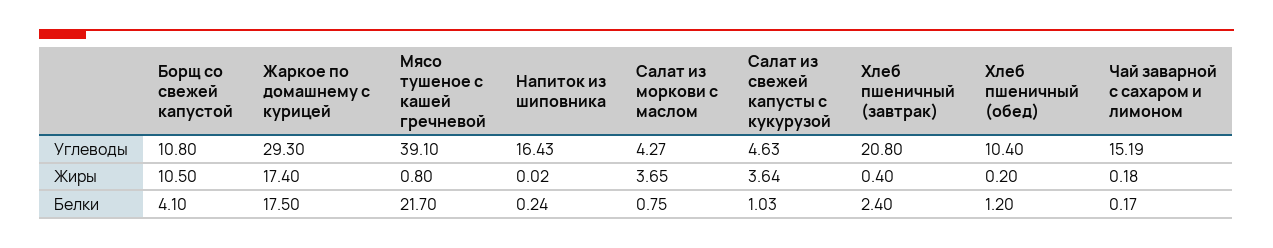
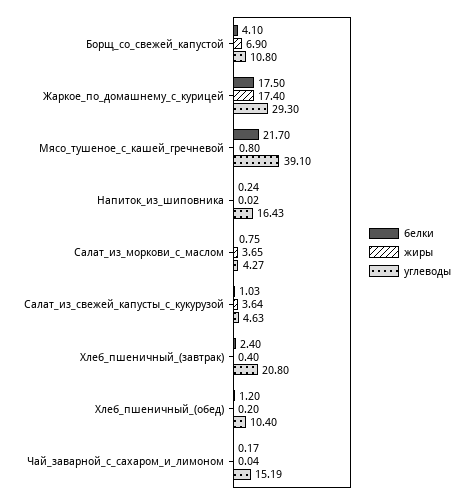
  {
    "Углеводы": {
      "Борщ со свежей капустой": 10.8,
      "Жаркое по домашнему с курицей": 29.3,
      "Мясо тушеное с кашей гречневой": 39.1,
      "Напиток из шиповника": 16.43,
      "Салат из моркови с маслом": 4.27,
      "Салат из свежей капусты с кукурузой": 4.63,
      "Хлеб пшеничный (завтрак)": 20.8,
      "Хлеб пшеничный (обед)": 10.4,
      "Чай заварной с сахаром и лимоном": 15.19
    },
    "Жиры": {
-     "Борщ со свежей капустой": 10.5,
+     "Борщ со свежей капустой": 6.9,
      "Жаркое по домашнему с курицей": 17.4,
      "Мясо тушеное с кашей гречневой": 0.8,
      "Напиток из шиповника": 0.02,
      "Салат из моркови с маслом": 3.65,
      "Салат из свежей капусты с кукурузой": 3.64,
      "Хлеб пшеничный (завтрак)": 0.4,
      "Хлеб пшеничный (обед)": 0.2,
-     "Чай заварной с сахаром и лимоном": 0.18
+     "Чай заварной с сахаром и лимоном": 0.04
    },
    "Белки": {
      "Борщ со свежей капустой": 4.1,
      "Жаркое по домашнему с курицей": 17.5,
      "Мясо тушеное с кашей гречневой": 21.7,
      "Напиток из шиповника": 0.24,
      "Салат из моркови с маслом": 0.75,
      "Салат из свежей капусты с кукурузой": 1.03,
      "Хлеб пшеничный (завтрак)": 2.4,
      "Хлеб пшеничный (обед)": 1.2,
      "Чай заварной с сахаром и лимоном": 0.17
    }
  }

